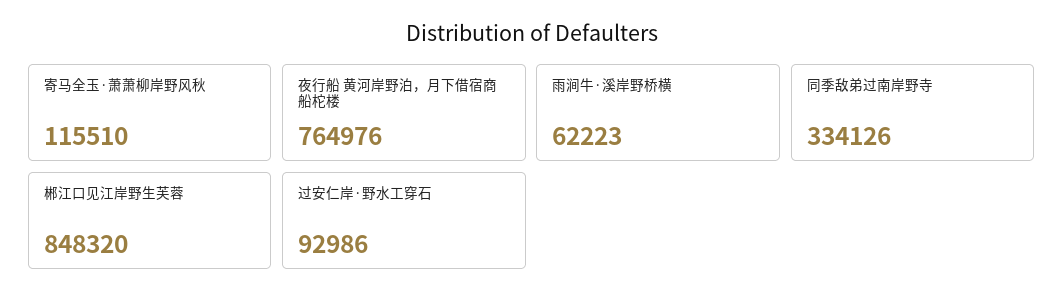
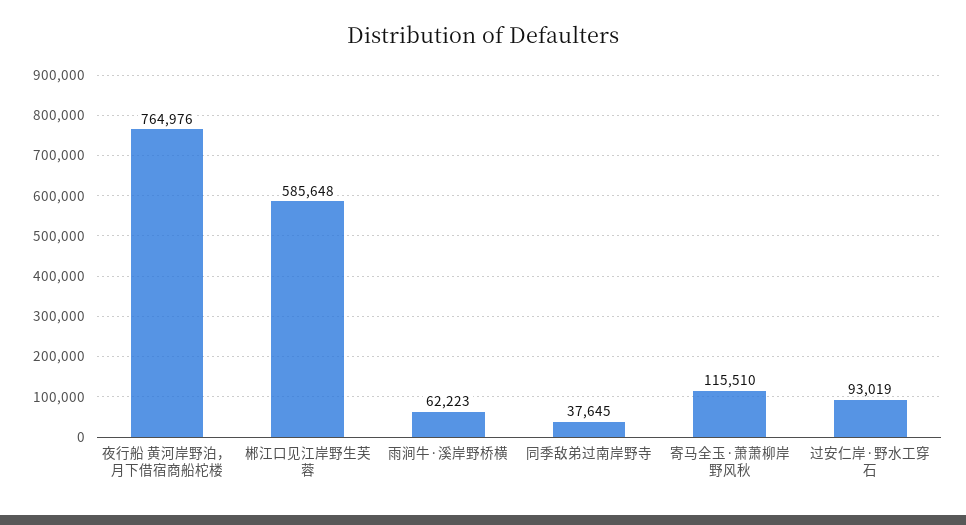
  {
    "寄马全玉·萧萧柳岸野风秋": 115510,
    "夜行船 黄河岸野泊，月下借宿商船柁楼": 764976,
    "雨涧牛·溪岸野桥横": 62223,
-   "同季敌弟过南岸野寺": 334126,
+   "同季敌弟过南岸野寺": 37645,
-   "郴江口见江岸野生芙蓉": 848320,
+   "郴江口见江岸野生芙蓉": 585648,
-   "过安仁岸·野水工穿石": 92986
+   "过安仁岸·野水工穿石": 93019
  }

